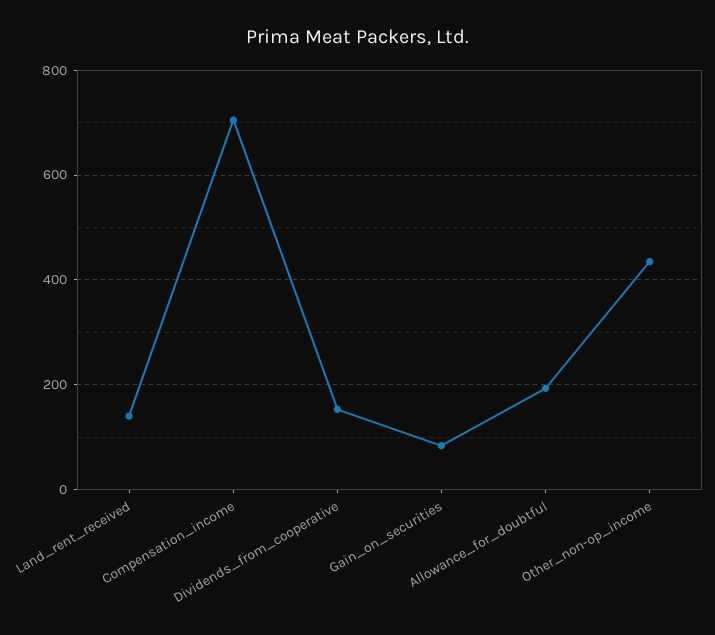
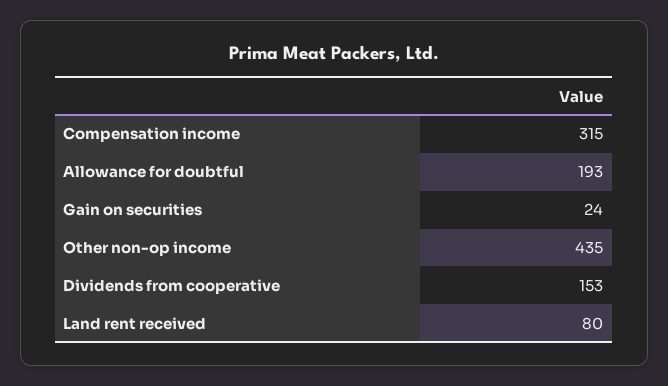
  {
-   "Land_rent_received": 140,
+   "Land_rent_received": 80,
-   "Compensation_income": 700,
+   "Compensation_income": 315,
    "Dividends_from_cooperative": 153,
-   "Gain_on_securities": 80,
+   "Gain_on_securities": 24,
    "Allowance_for_doubtful": 193,
    "Other_non-op_income": 435
  }

